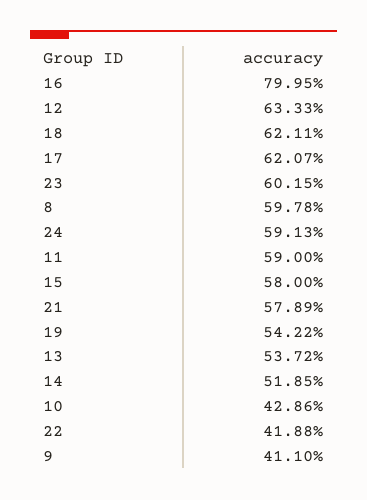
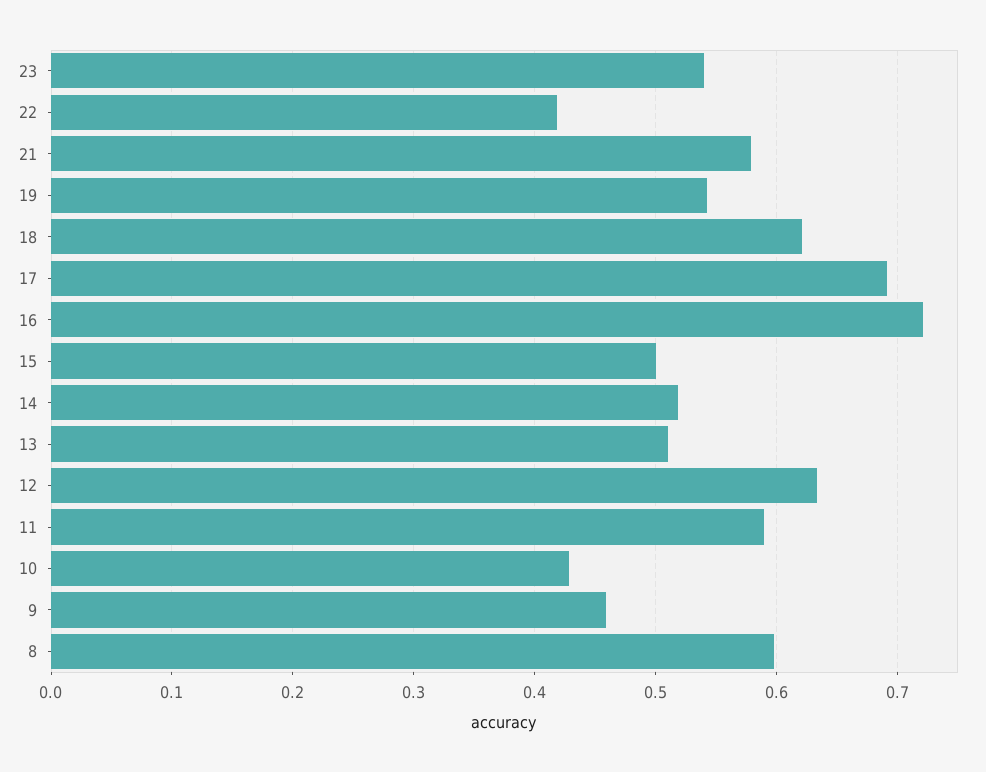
  {
-   "16": 0.7995,
+   "16": 0.72,
    "12": 0.6333,
    "18": 0.6211,
-   "17": 0.6207,
+   "17": 0.69,
-   "23": 0.6015,
+   "23": 0.54,
    "8": 0.5978,
-   "24": 0.5913,
    "11": 0.59,
-   "15": 0.58,
+   "15": 0.5,
    "21": 0.5789,
    "19": 0.5422,
-   "13": 0.5372,
+   "13": 0.51,
    "14": 0.5185,
    "10": 0.4286,
    "22": 0.4188,
-   "9": 0.411
+   "9": 0.46
  }

